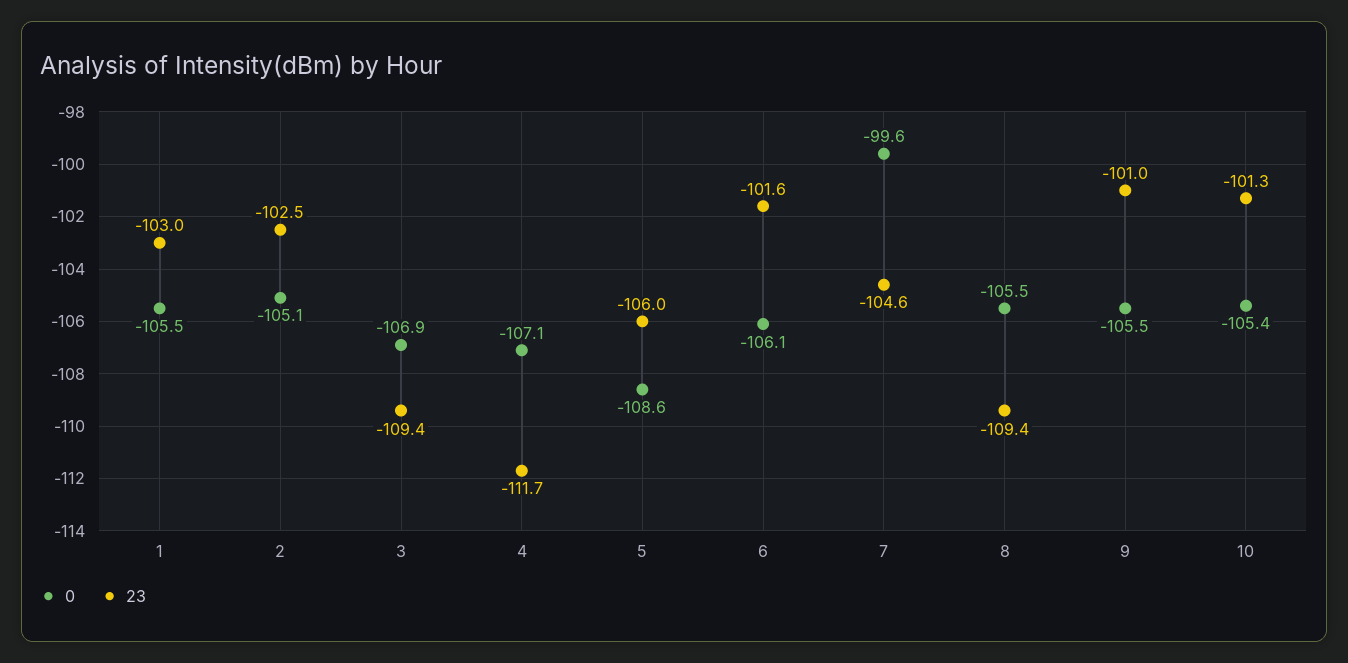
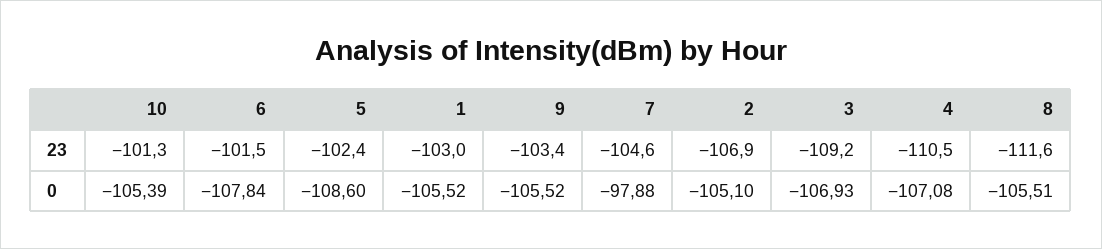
  {
    "0": {
      "1": -105.52,
      "2": -105.1,
      "3": -106.93,
      "4": -107.08,
      "5": -108.6,
-     "6": -106.1,
+     "6": -107.84,
-     "7": -99.6,
+     "7": -97.88,
      "8": -105.51,
      "9": -105.52,
      "10": -105.39
    },
    "23": {
      "1": -103,
-     "2": -102.5,
+     "2": -106.9,
-     "3": -109.4,
+     "3": -109.2,
-     "4": -111.7,
+     "4": -110.5,
-     "5": -106,
+     "5": -102.4,
-     "6": -101.6,
+     "6": -101.5,
      "7": -104.6,
-     "8": -109.4,
+     "8": -111.6,
-     "9": -101,
+     "9": -103.4,
      "10": -101.3
    }
  }

